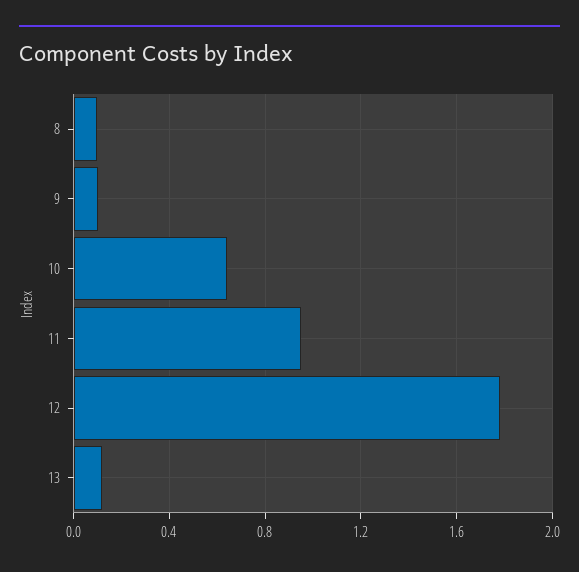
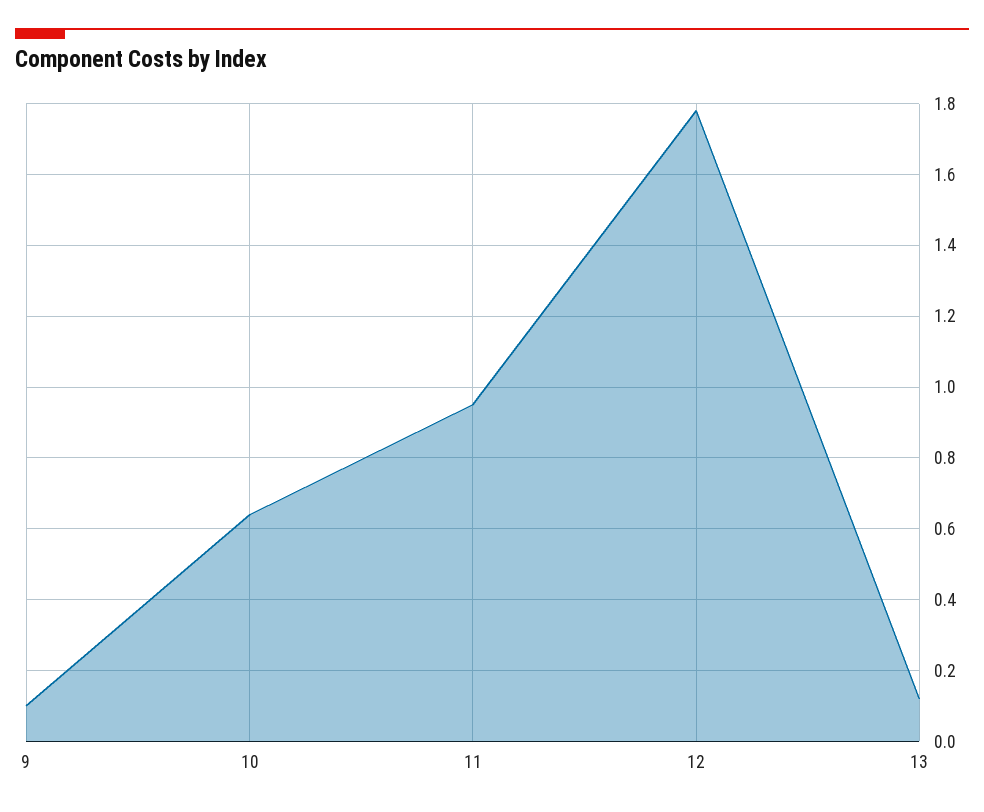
  {
-   "8": 0.1,
    "9": 0.1,
    "10": 0.64,
    "11": 0.96,
    "12": 1.78,
    "13": 0.12
  }

